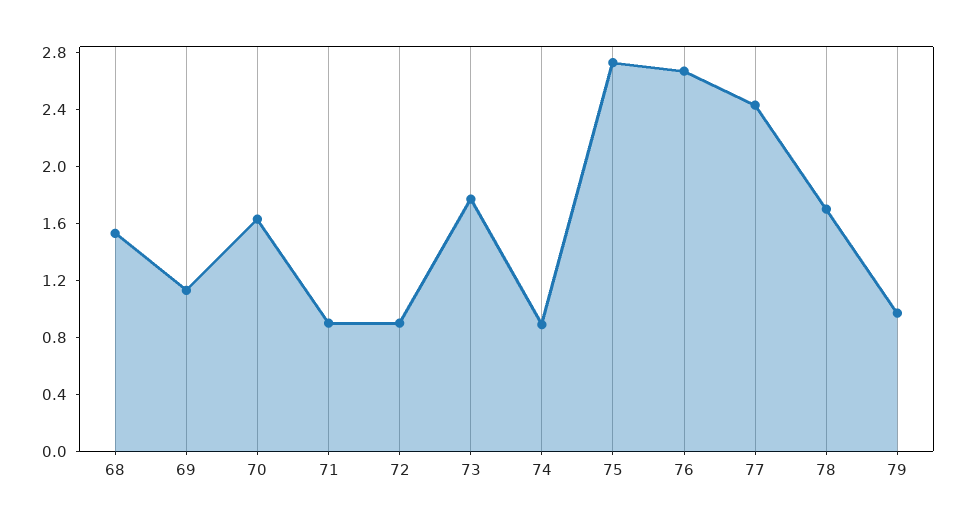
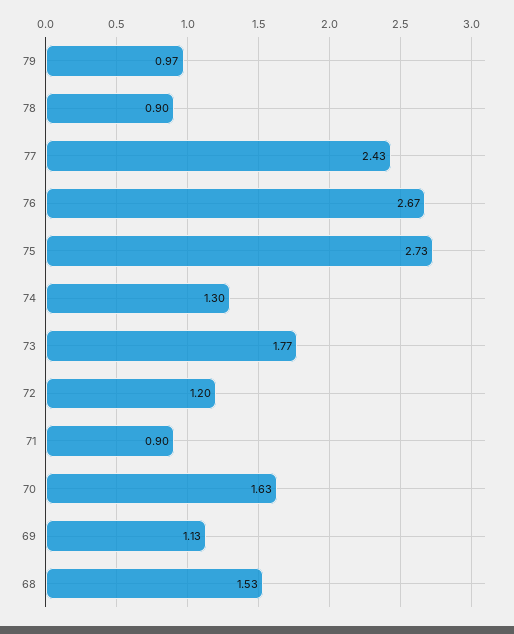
  {
    "68": 1.53,
    "69": 1.13,
    "70": 1.63,
    "71": 0.9,
-   "72": 0.9,
+   "72": 1.2,
    "73": 1.77,
-   "74": 0.9,
+   "74": 1.3,
    "75": 2.73,
    "76": 2.67,
    "77": 2.43,
-   "78": 1.7,
+   "78": 0.9,
    "79": 0.97
  }

